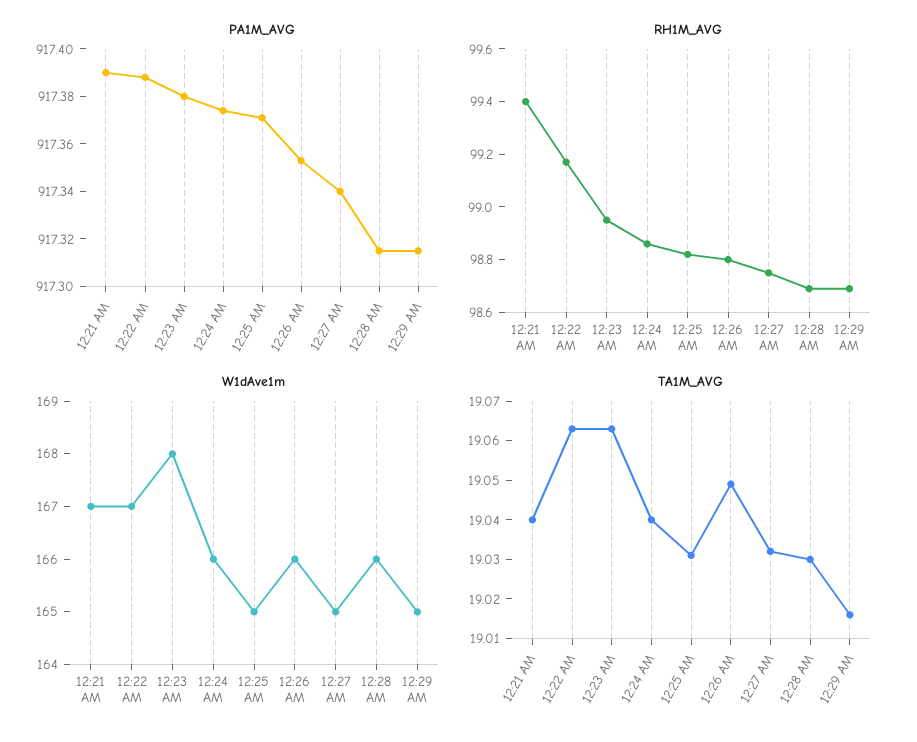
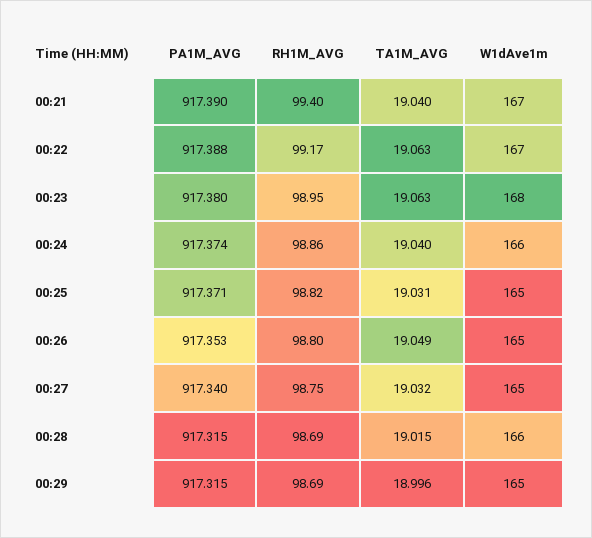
  {
    "PA1M_AVG": {
      "12:21 AM": 917.39,
      "12:22 AM": 917.388,
      "12:23 AM": 917.38,
      "12:24 AM": 917.374,
      "12:25 AM": 917.371,
      "12:26 AM": 917.353,
      "12:27 AM": 917.34,
      "12:28 AM": 917.315,
      "12:29 AM": 917.315
    },
    "RH1M_AVG": {
      "12:21 AM": 99.4,
      "12:22 AM": 99.17,
      "12:23 AM": 98.95,
      "12:24 AM": 98.86,
      "12:25 AM": 98.82,
      "12:26 AM": 98.8,
      "12:27 AM": 98.75,
      "12:28 AM": 98.69,
      "12:29 AM": 98.69
    },
    "W1dAve1m": {
      "12:21 AM": 167,
      "12:22 AM": 167,
      "12:23 AM": 168,
      "12:24 AM": 166,
      "12:25 AM": 165,
-     "12:26 AM": 166,
+     "12:26 AM": 165,
      "12:27 AM": 165,
      "12:28 AM": 166,
      "12:29 AM": 165
    },
    "TA1M_AVG": {
      "12:21 AM": 19.04,
      "12:22 AM": 19.063,
      "12:23 AM": 19.063,
      "12:24 AM": 19.04,
      "12:25 AM": 19.031,
      "12:26 AM": 19.049,
      "12:27 AM": 19.032,
-     "12:28 AM": 19.03,
+     "12:28 AM": 19.015,
-     "12:29 AM": 19.015
+     "12:29 AM": 18.996
    }
  }

